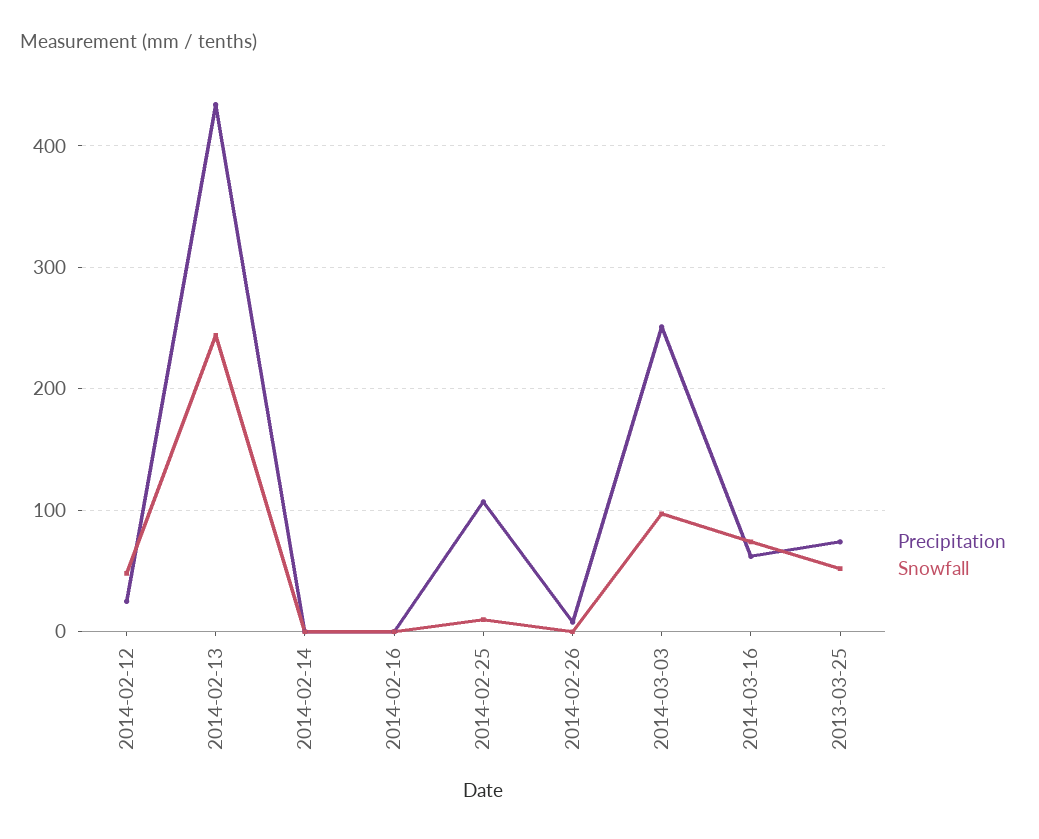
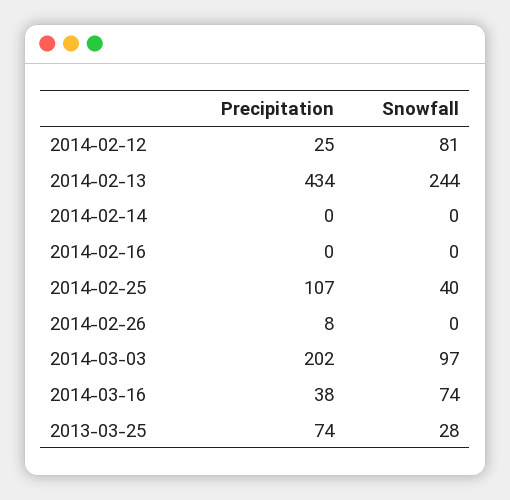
  {
    "Precipitation": {
      "2014-02-12": 25,
      "2014-02-13": 434,
      "2014-02-14": 0,
      "2014-02-16": 0,
      "2014-02-25": 107,
      "2014-02-26": 8,
-     "2014-03-03": 250,
+     "2014-03-03": 202,
-     "2014-03-16": 60,
+     "2014-03-16": 38,
      "2013-03-25": 74
    },
    "Snowfall": {
-     "2014-02-12": 50,
+     "2014-02-12": 81,
      "2014-02-13": 244,
      "2014-02-14": 0,
      "2014-02-16": 0,
-     "2014-02-25": 10,
+     "2014-02-25": 40,
      "2014-02-26": 0,
      "2014-03-03": 97,
      "2014-03-16": 74,
-     "2013-03-25": 50
+     "2013-03-25": 28
    }
  }

